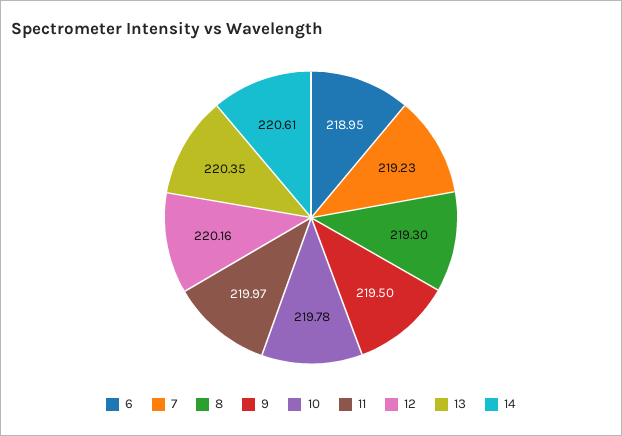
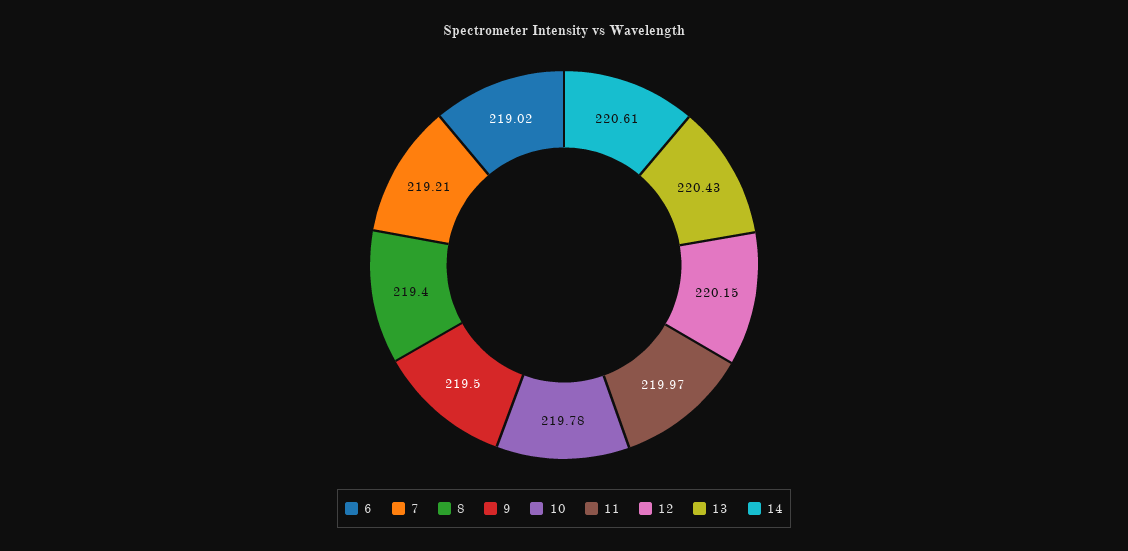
  {
-   "6": 218.95,
+   "6": 219.02,
-   "7": 219.23,
+   "7": 219.21,
-   "8": 219.3,
+   "8": 219.4,
    "9": 219.5,
    "10": 219.78,
    "11": 219.97,
-   "12": 220.16,
+   "12": 220.15,
-   "13": 220.35,
+   "13": 220.43,
    "14": 220.61
  }

